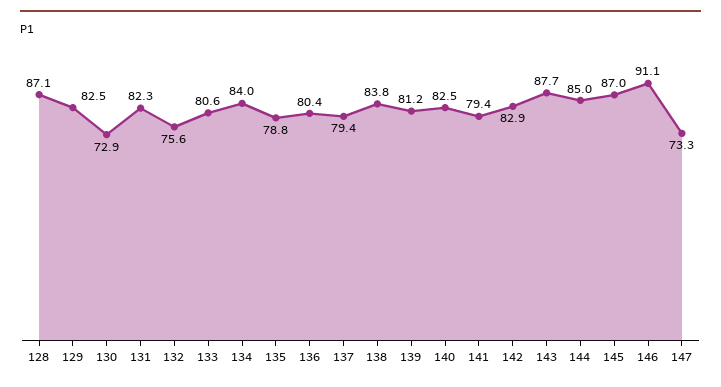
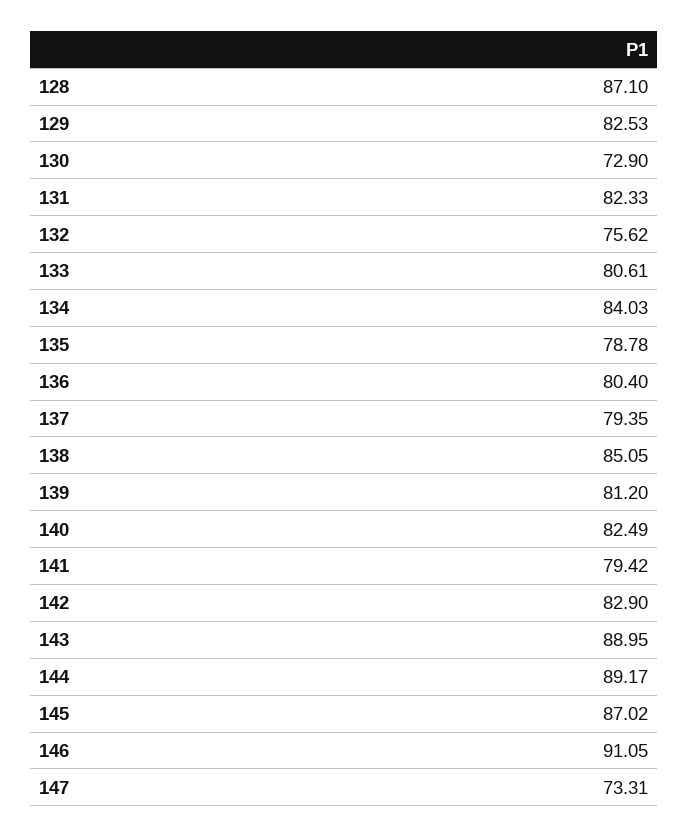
  {
    "128": 87.1,
    "129": 82.53,
    "130": 72.9,
    "131": 82.33,
    "132": 75.62,
    "133": 80.61,
    "134": 84.03,
    "135": 78.78,
    "136": 80.4,
    "137": 79.35,
-   "138": 83.8,
+   "138": 85.05,
    "139": 81.2,
    "140": 82.49,
    "141": 79.42,
    "142": 82.9,
-   "143": 87.7,
+   "143": 88.95,
-   "144": 85,
+   "144": 89.17,
    "145": 87.02,
    "146": 91.05,
    "147": 73.31
  }

